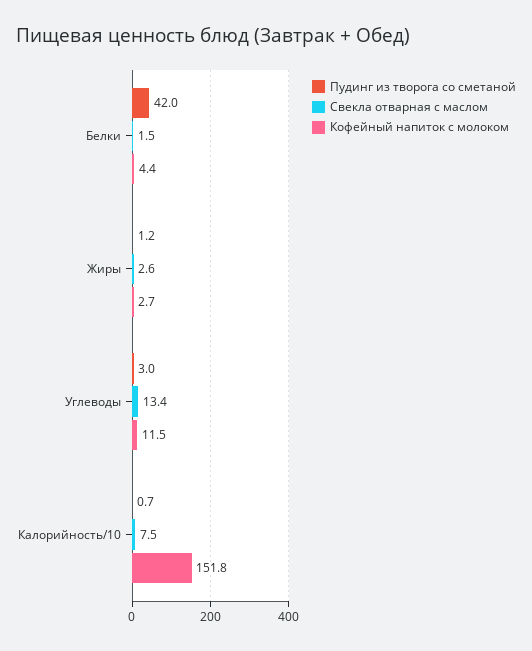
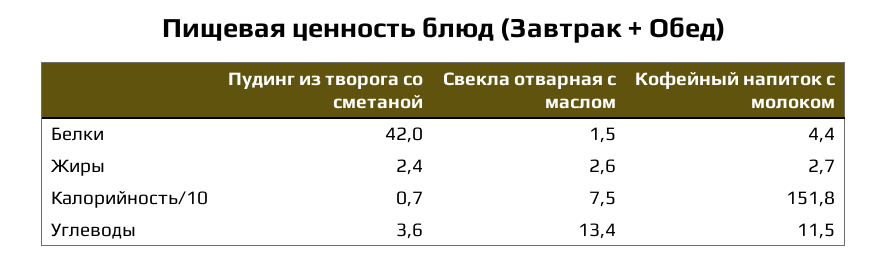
  {
    "Пудинг из творога со сметаной": {
      "Белки": 42,
-     "Жиры": 1.2,
+     "Жиры": 2.4,
-     "Углеводы": 3,
+     "Углеводы": 3.6,
      "Калорийность/10": 0.7
    },
    "Свекла отварная с маслом": {
      "Белки": 1.5,
      "Жиры": 2.6,
      "Углеводы": 13.4,
      "Калорийность/10": 7.5
    },
    "Кофейный напиток с молоком": {
      "Белки": 4.4,
      "Жиры": 2.7,
      "Углеводы": 11.5,
      "Калорийность/10": 151.8
    }
  }

